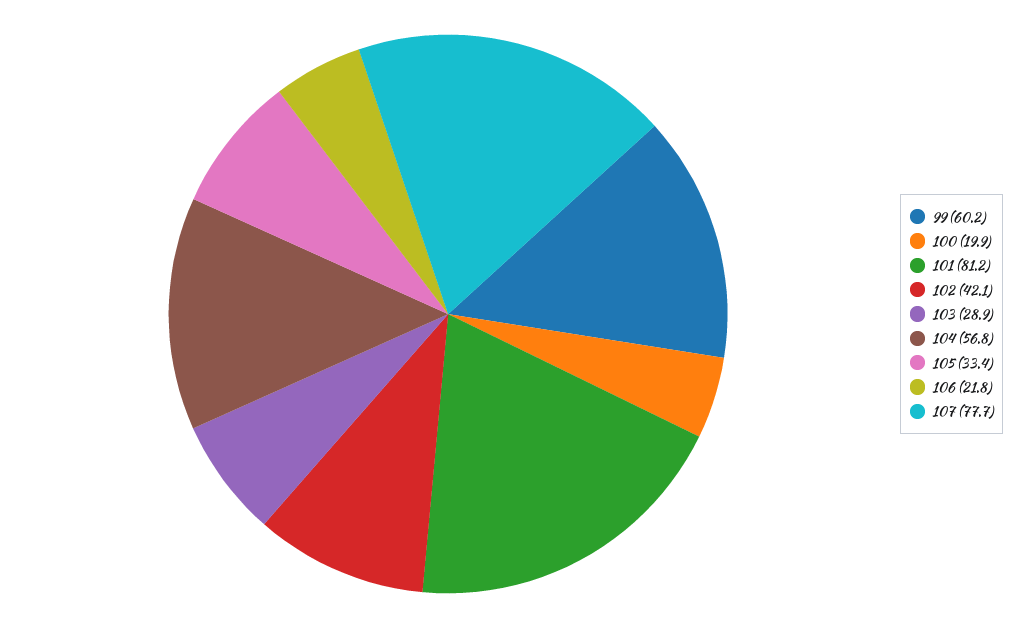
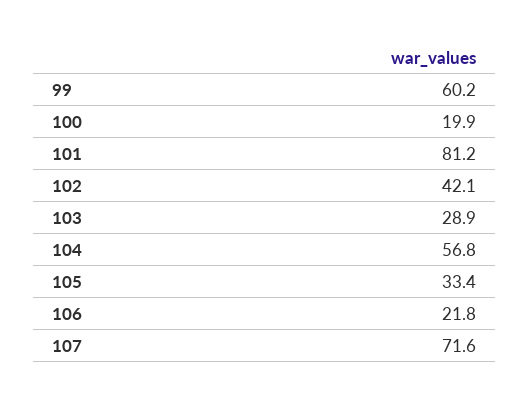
  {
    "99": 60.2,
    "100": 19.9,
    "101": 81.2,
    "102": 42.1,
    "103": 28.9,
    "104": 56.8,
    "105": 33.4,
    "106": 21.8,
-   "107": 77.7
+   "107": 71.6
  }

